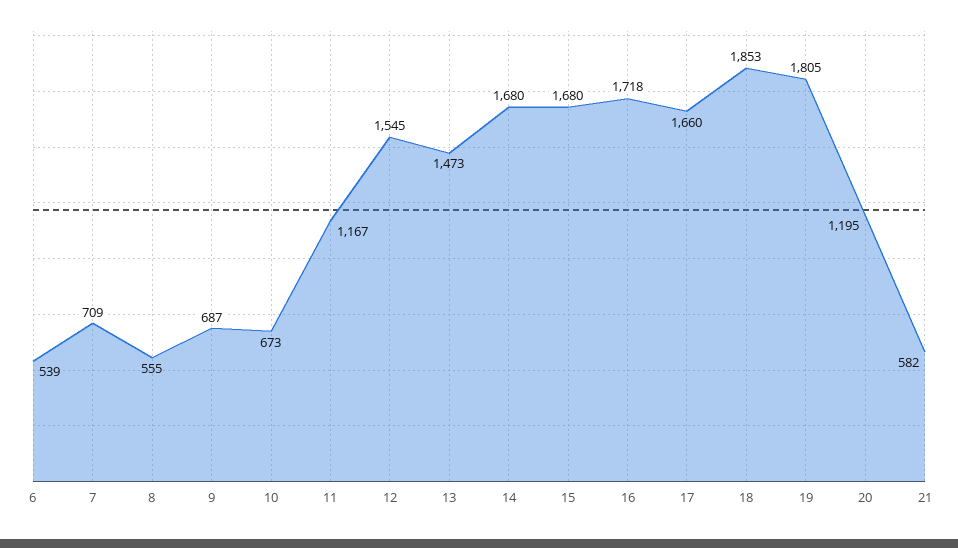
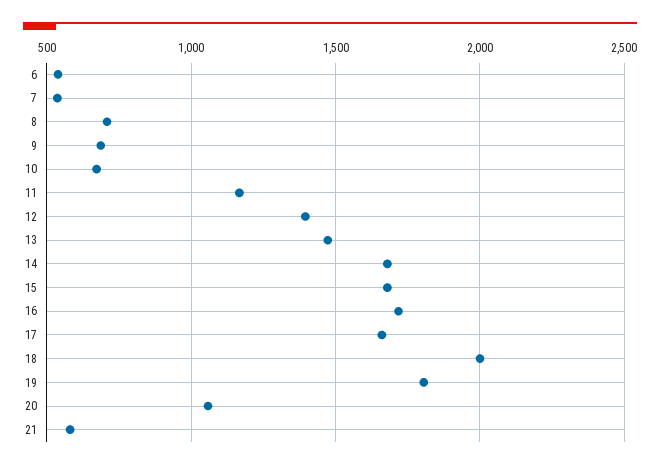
  {
    "6": 539,
-   "7": 709,
+   "7": 550,
-   "8": 555,
+   "8": 700,
    "9": 687,
    "10": 673,
    "11": 1167,
-   "12": 1545,
+   "12": 1400,
    "13": 1473,
    "14": 1680,
    "15": 1680,
    "16": 1718,
    "17": 1660,
-   "18": 1853,
+   "18": 2000,
    "19": 1805,
-   "20": 1195,
+   "20": 1050,
    "21": 582
  }

